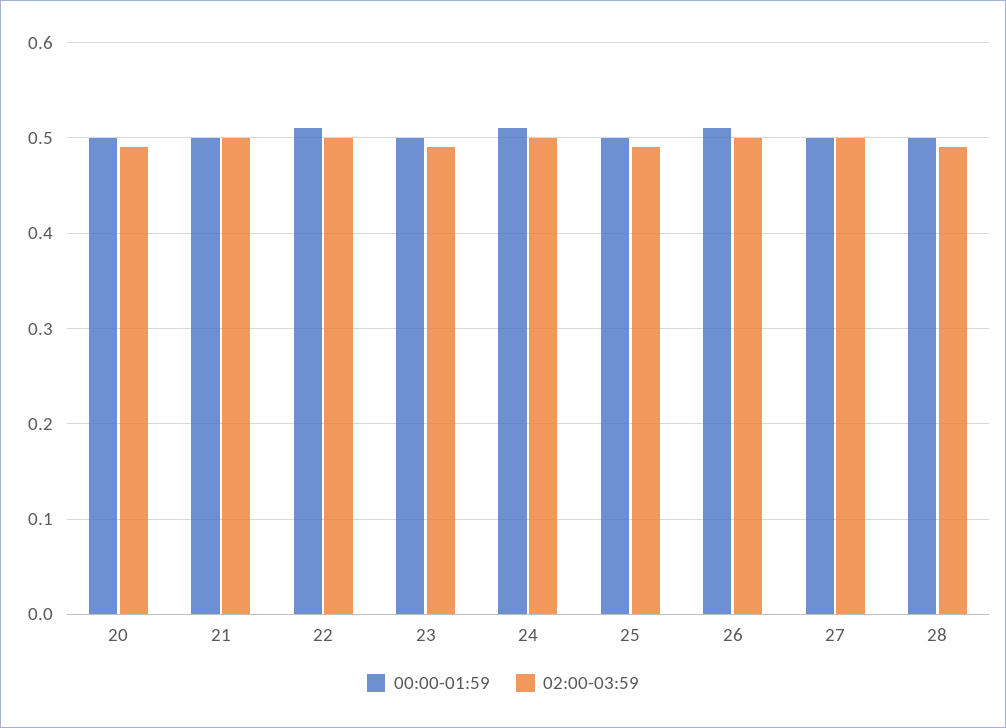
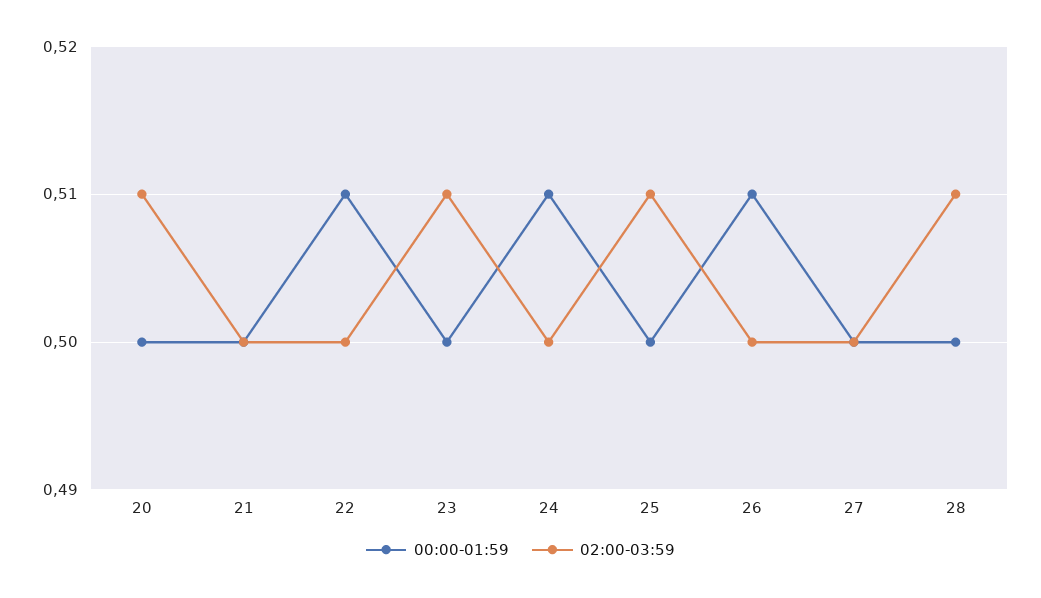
  {
    "00:00-01:59": {
      "20": 0.5,
      "21": 0.5,
      "22": 0.51,
      "23": 0.5,
      "24": 0.51,
      "25": 0.5,
      "26": 0.51,
      "27": 0.5,
      "28": 0.5
    },
    "02:00-03:59": {
-     "20": 0.49,
+     "20": 0.51,
      "21": 0.5,
      "22": 0.5,
-     "23": 0.49,
+     "23": 0.51,
      "24": 0.5,
-     "25": 0.49,
+     "25": 0.51,
      "26": 0.5,
      "27": 0.5,
-     "28": 0.49
+     "28": 0.51
    }
  }

